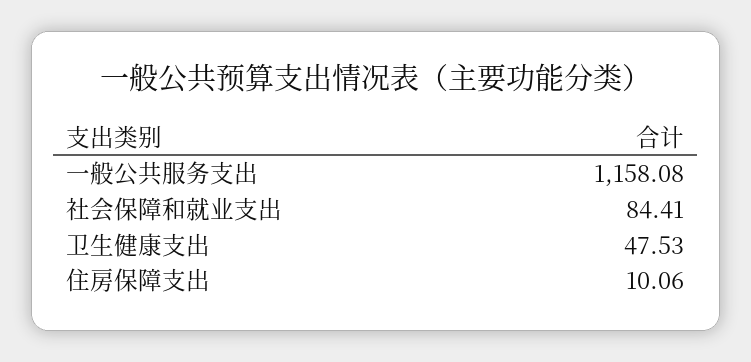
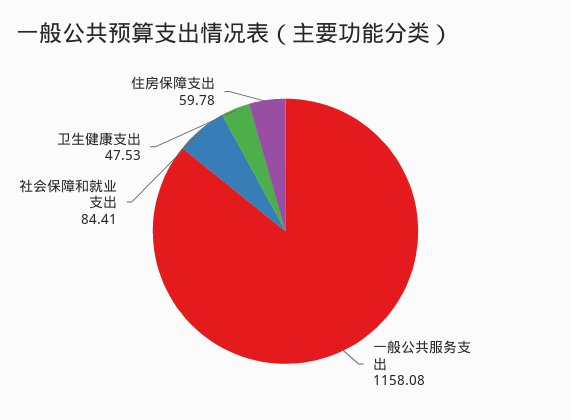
  {
    "一般公共服务支出": 1158.08,
    "社会保障和就业支出": 84.41,
    "卫生健康支出": 47.53,
-   "住房保障支出": 10.06
+   "住房保障支出": 59.78
  }

